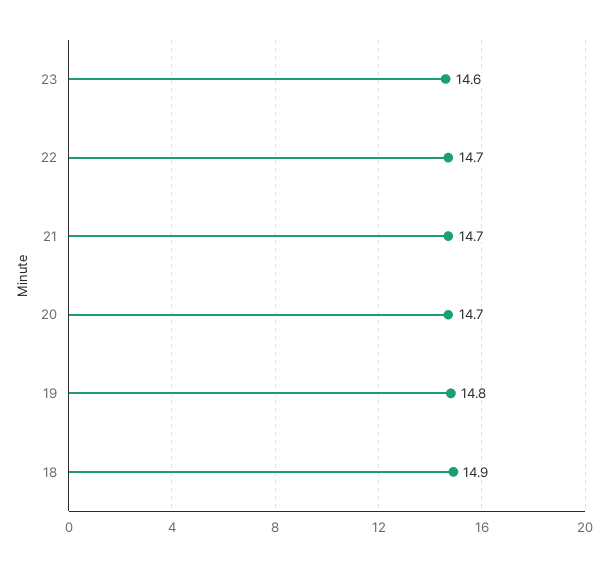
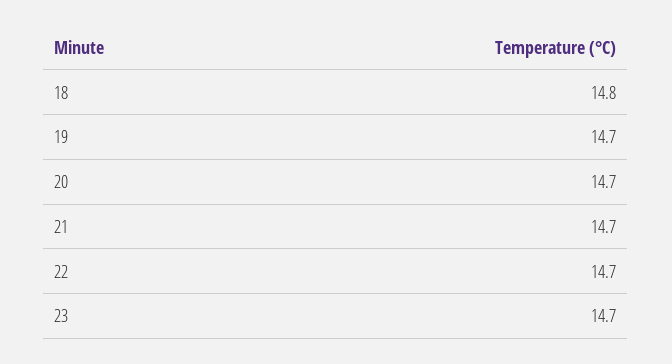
  {
-   "23": 14.6,
+   "23": 14.7,
    "22": 14.7,
    "21": 14.7,
    "20": 14.7,
-   "19": 14.8,
+   "19": 14.7,
-   "18": 14.9
+   "18": 14.8
  }

